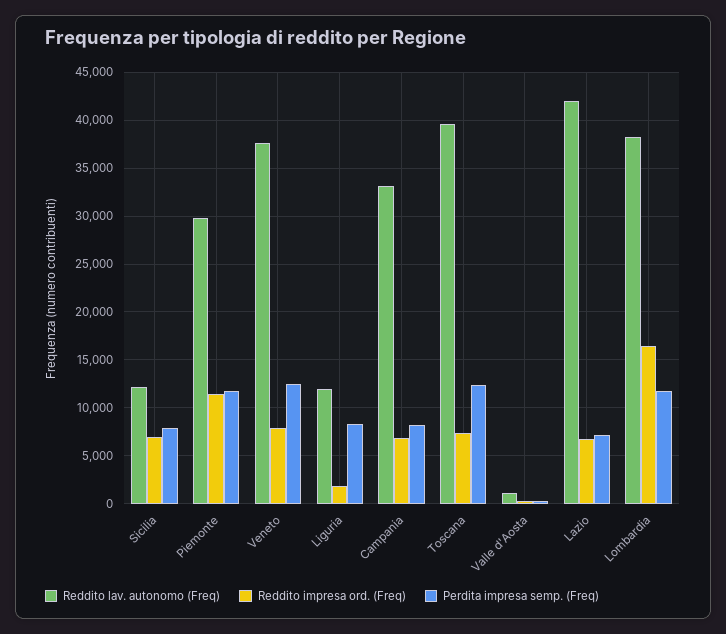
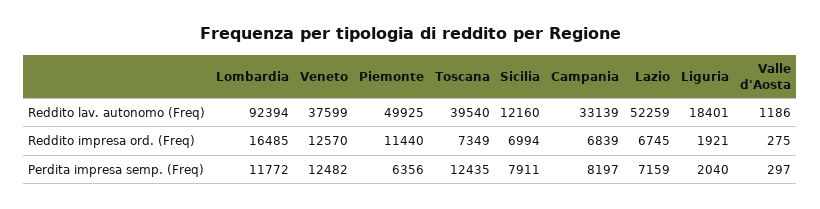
  {
    "Reddito lav. autonomo (Freq)": {
      "Sicilia": 12160,
-     "Piemonte": 30000,
+     "Piemonte": 49925,
      "Veneto": 37599,
-     "Liguria": 12000,
+     "Liguria": 18401,
      "Campania": 33139,
      "Toscana": 39540,
      "Valle d'Aosta": 1186,
-     "Lazio": 42000,
+     "Lazio": 52259,
-     "Lombardia": 38000
+     "Lombardia": 92394
    },
    "Reddito impresa ord. (Freq)": {
      "Sicilia": 6994,
      "Piemonte": 11440,
-     "Veneto": 8000,
+     "Veneto": 12570,
      "Liguria": 1921,
      "Campania": 6839,
      "Toscana": 7349,
      "Valle d'Aosta": 275,
      "Lazio": 6745,
      "Lombardia": 16485
    },
    "Perdita impresa semp. (Freq)": {
      "Sicilia": 7911,
-     "Piemonte": 12000,
+     "Piemonte": 6356,
      "Veneto": 12482,
-     "Liguria": 8000,
+     "Liguria": 2040,
      "Campania": 8197,
      "Toscana": 12435,
      "Valle d'Aosta": 297,
      "Lazio": 7159,
      "Lombardia": 11772
    }
  }

